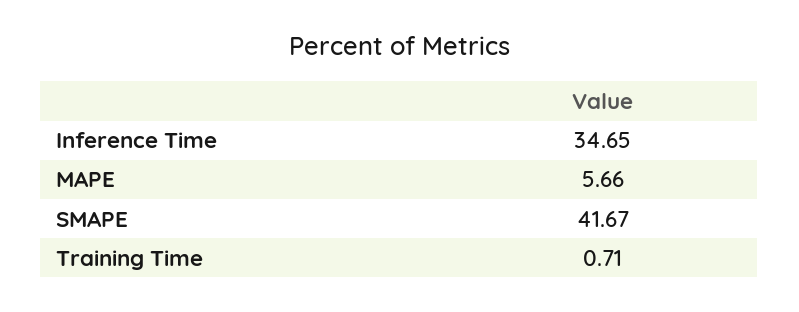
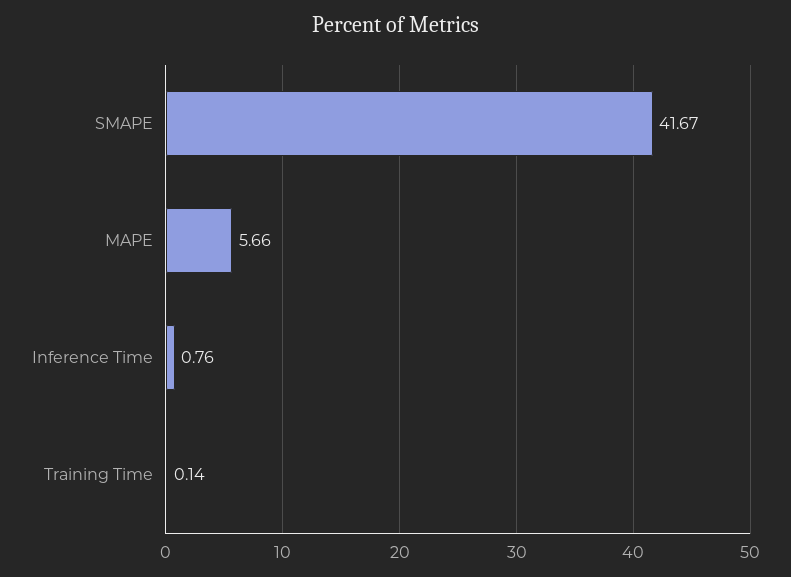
  {
-   "Inference Time": 34.65,
+   "Inference Time": 0.76,
    "MAPE": 5.66,
    "SMAPE": 41.67,
-   "Training Time": 0.71
+   "Training Time": 0.14
  }

